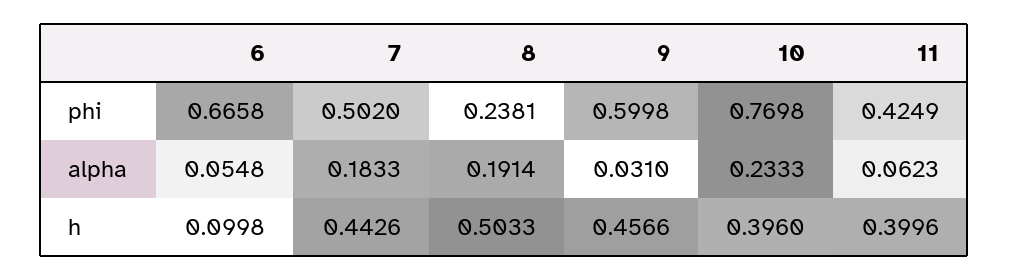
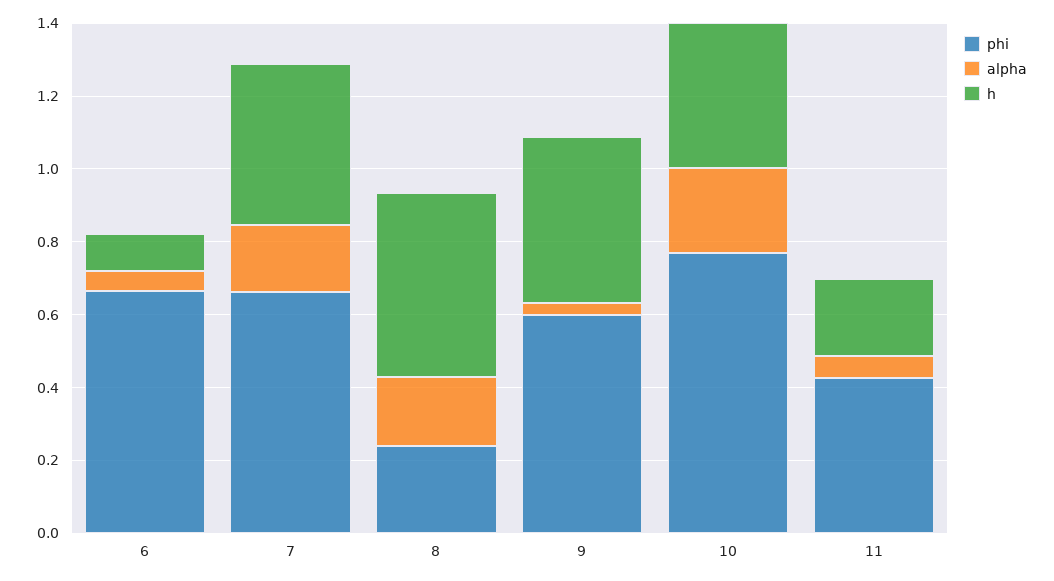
  {
    "phi": {
      "6": 0.6658,
-     "7": 0.502,
+     "7": 0.65,
      "8": 0.2381,
      "9": 0.5998,
      "10": 0.7698,
      "11": 0.4249
    },
    "alpha": {
      "6": 0.0548,
      "7": 0.1833,
      "8": 0.1914,
      "9": 0.031,
      "10": 0.2333,
      "11": 0.0623
    },
    "h": {
      "6": 0.0998,
      "7": 0.4426,
      "8": 0.5033,
      "9": 0.4566,
      "10": 0.396,
-     "11": 0.3996
+     "11": 0.2
    }
  }

